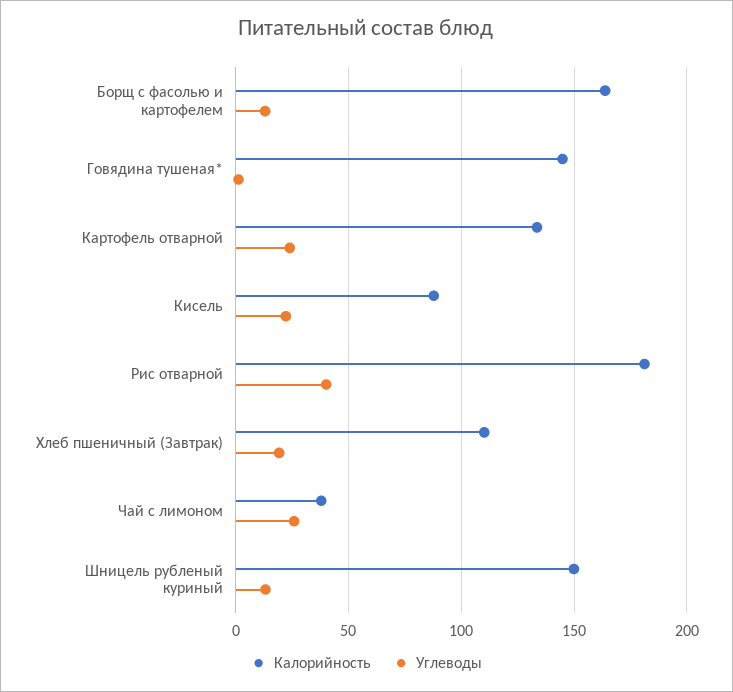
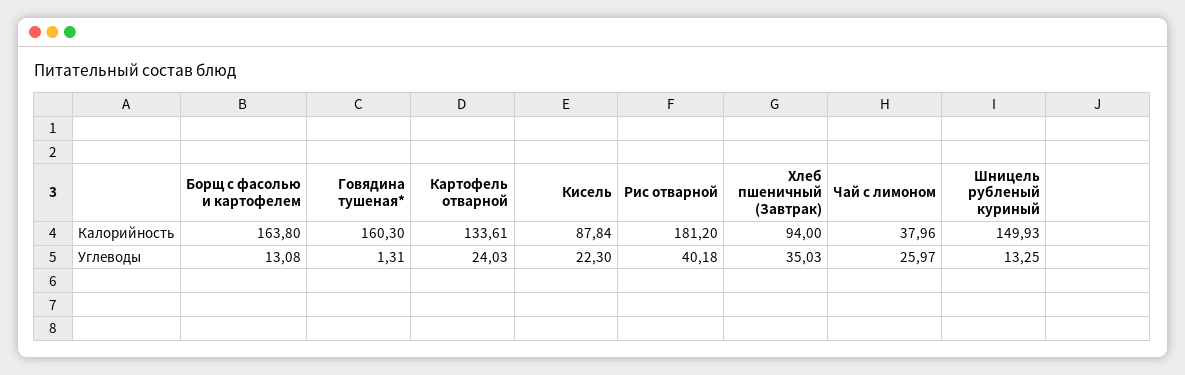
  {
    "Калорийность": {
      "Борщ с фасолью и картофелем": 163.8,
-     "Говядина тушеная*": 145,
+     "Говядина тушеная*": 160.3,
      "Картофель отварной": 133.61,
      "Кисель": 87.84,
      "Рис отварной": 181.2,
-     "Хлеб пшеничный (Завтрак)": 110,
+     "Хлеб пшеничный (Завтрак)": 94,
      "Чай с лимоном": 37.96,
      "Шницель рубленый куриный": 149.93
    },
    "Углеводы": {
      "Борщ с фасолью и картофелем": 13.08,
      "Говядина тушеная*": 1.31,
      "Картофель отварной": 24.03,
      "Кисель": 22.3,
      "Рис отварной": 40.18,
-     "Хлеб пшеничный (Завтрак)": 20,
+     "Хлеб пшеничный (Завтрак)": 35.03,
      "Чай с лимоном": 25.97,
      "Шницель рубленый куриный": 13.25
    }
  }

